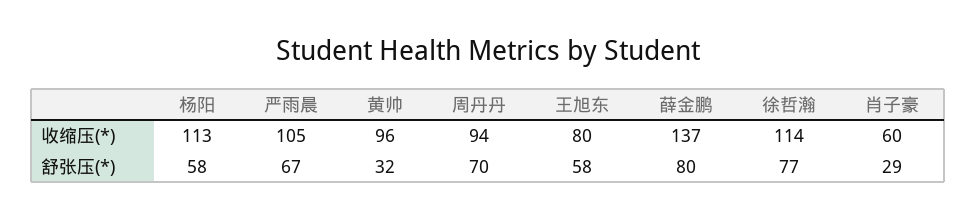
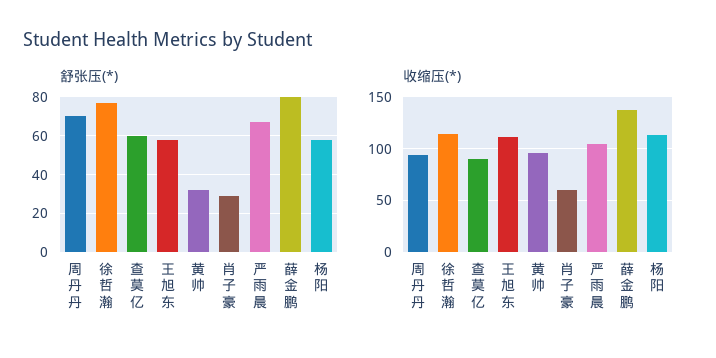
  {
    "收缩压(*)": {
      "杨阳": 113,
      "严雨晨": 105,
      "黄帅": 96,
      "周丹丹": 94,
-     "王旭东": 80,
+     "王旭东": 110,
      "薛金鹏": 137,
      "徐哲瀚": 114,
-     "肖子豪": 60
+     "肖子豪": 60,
+     "查莫亿": 90
    },
    "舒张压(*)": {
      "杨阳": 58,
      "严雨晨": 67,
      "黄帅": 32,
      "周丹丹": 70,
      "王旭东": 58,
      "薛金鹏": 80,
      "徐哲瀚": 77,
-     "肖子豪": 29
+     "肖子豪": 29,
+     "查莫亿": 60
    }
  }

